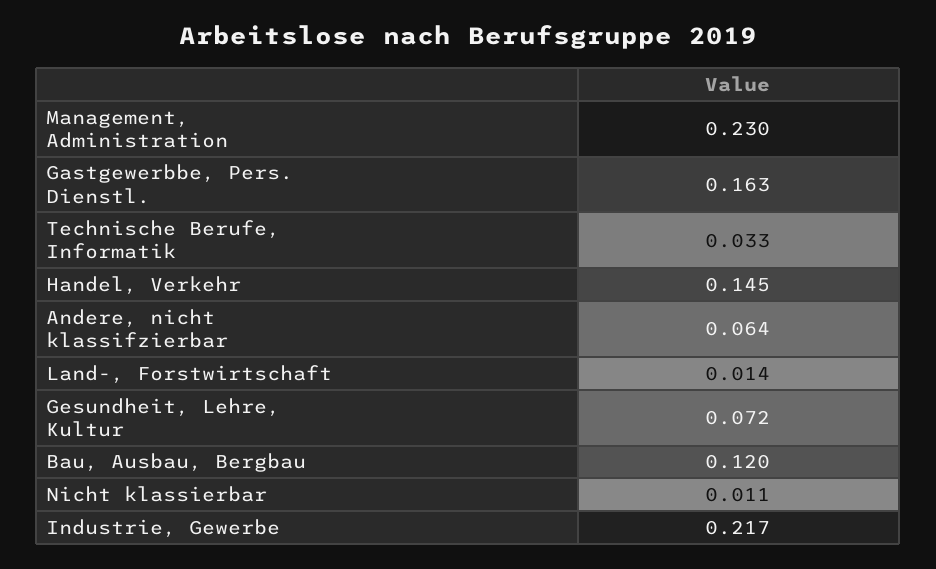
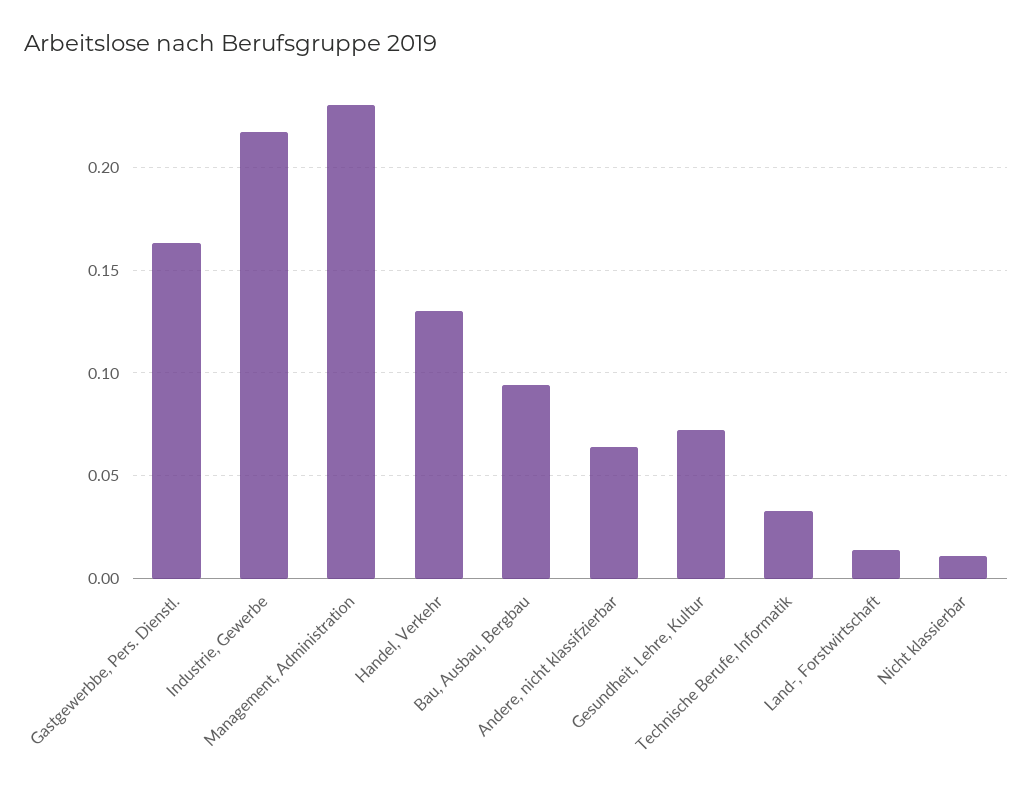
  {
    "Management, Administration": 0.23,
    "Gastgewerbbe, Pers. Dienstl.": 0.163,
    "Technische Berufe, Informatik": 0.033,
-   "Handel, Verkehr": 0.145,
+   "Handel, Verkehr": 0.13,
    "Andere, nicht klassifzierbar": 0.064,
    "Land-, Forstwirtschaft": 0.014,
    "Gesundheit, Lehre, Kultur": 0.072,
-   "Bau, Ausbau, Bergbau": 0.12,
+   "Bau, Ausbau, Bergbau": 0.095,
    "Nicht klassierbar": 0.011,
    "Industrie, Gewerbe": 0.217
  }

